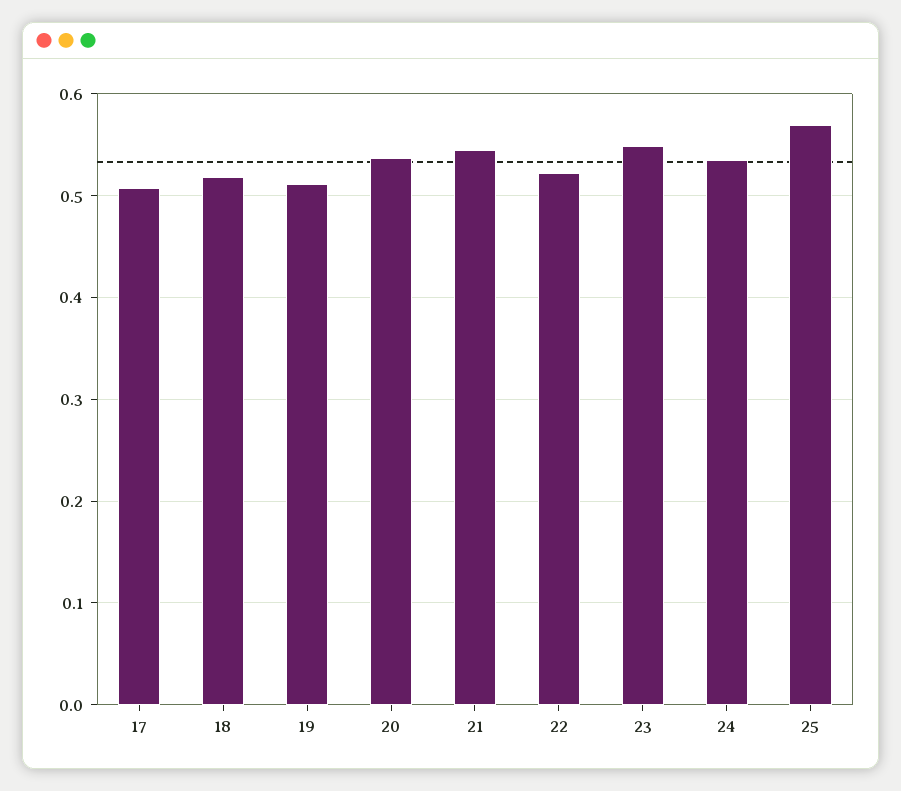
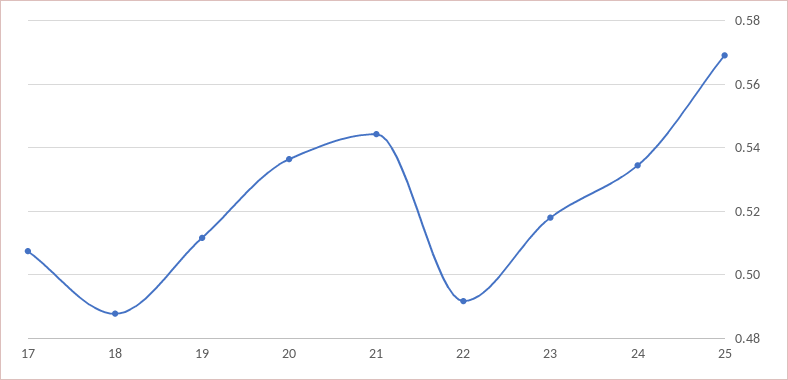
  {
    "17": 0.508,
-   "18": 0.52,
+   "18": 0.488,
    "19": 0.512,
    "20": 0.536,
    "21": 0.544,
-   "22": 0.52,
+   "22": 0.492,
-   "23": 0.55,
+   "23": 0.518,
    "24": 0.534,
    "25": 0.57
  }

